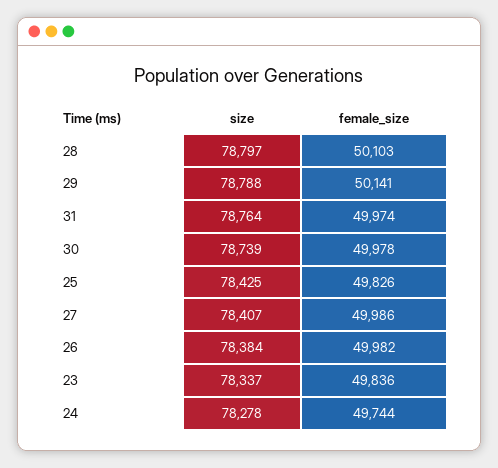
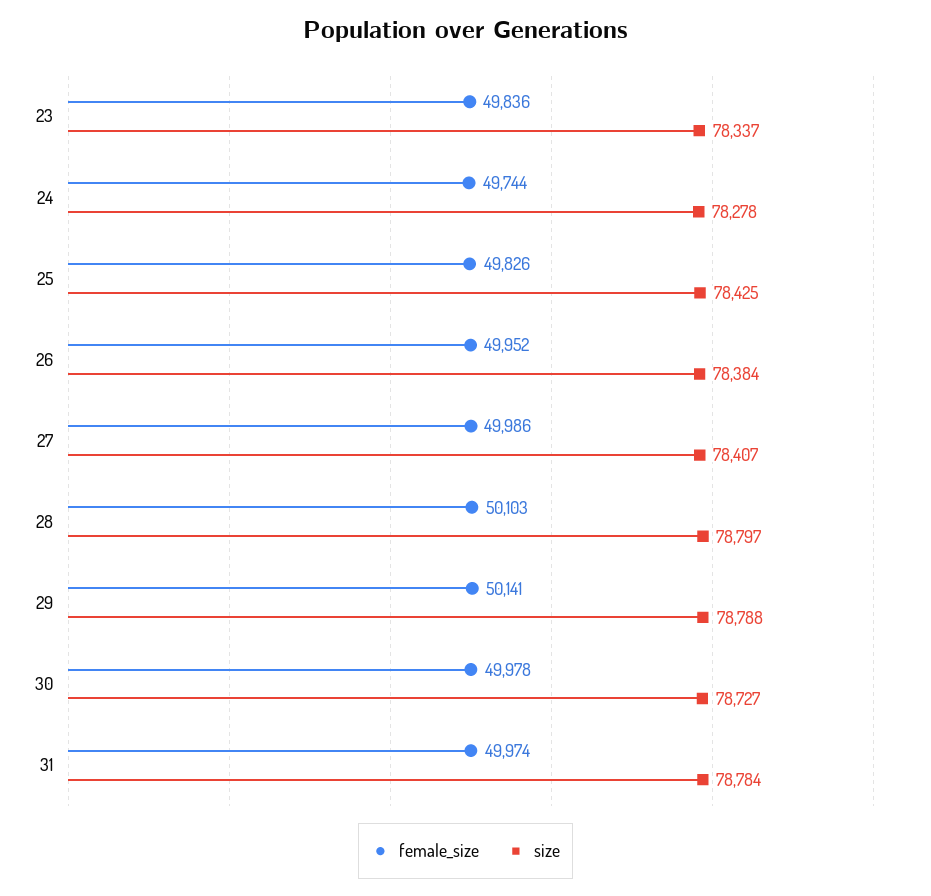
  {
    "size": {
      "28": 78797,
      "29": 78788,
-     "31": 78764,
+     "31": 78784,
-     "30": 78739,
+     "30": 78727,
      "25": 78425,
      "27": 78407,
      "26": 78384,
      "23": 78337,
      "24": 78278
    },
    "female_size": {
      "28": 50103,
      "29": 50141,
      "31": 49974,
      "30": 49978,
      "25": 49826,
      "27": 49986,
-     "26": 49982,
+     "26": 49952,
      "23": 49836,
      "24": 49744
    }
  }

